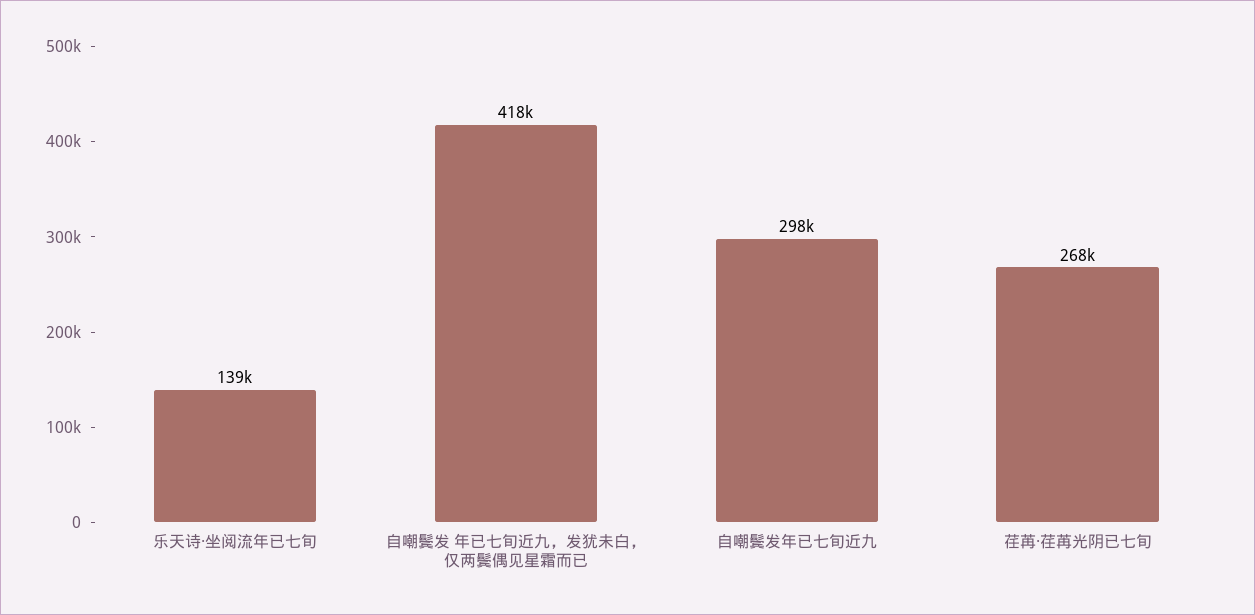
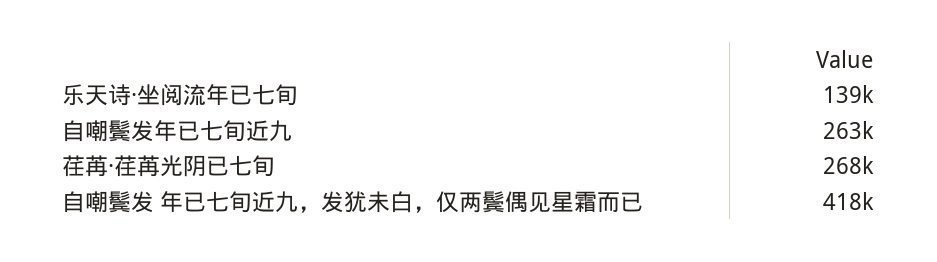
  {
    "乐天诗·坐阅流年已七旬": 139000,
    "自嘲鬓发 年已七旬近九，发犹未白，仅两鬓偶见星霜而已": 418000,
-   "自嘲鬓发年已七旬近九": 298000,
+   "自嘲鬓发年已七旬近九": 263000,
    "荏苒·荏苒光阴已七旬": 268000
  }

